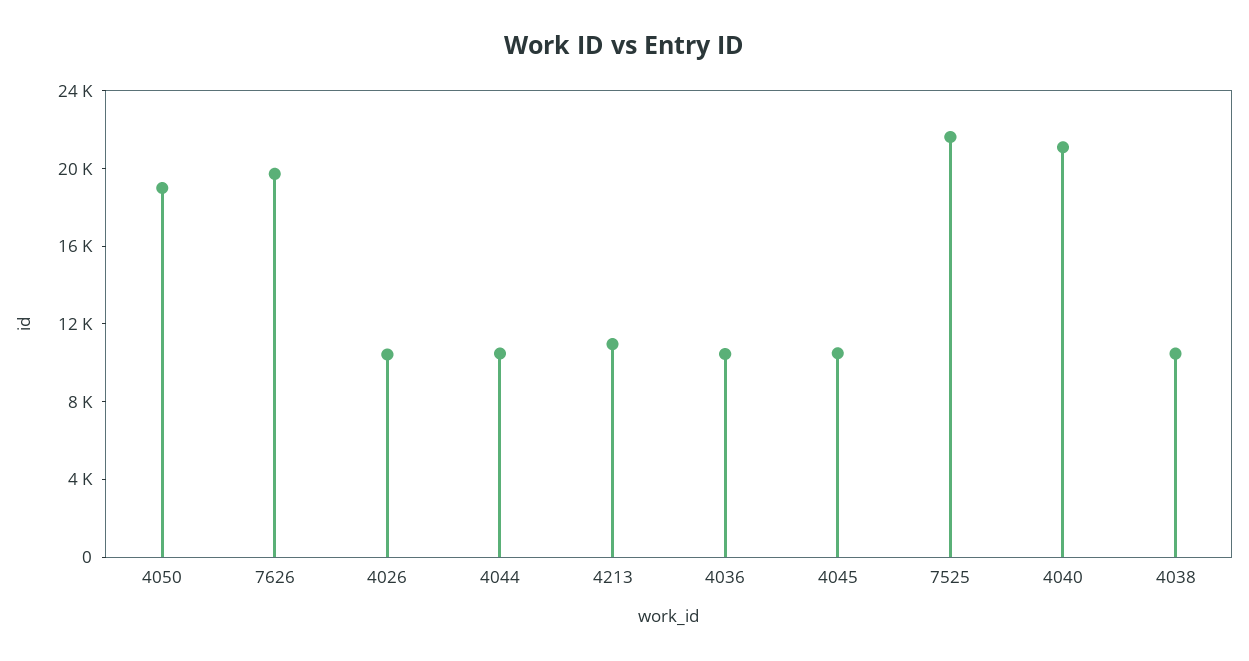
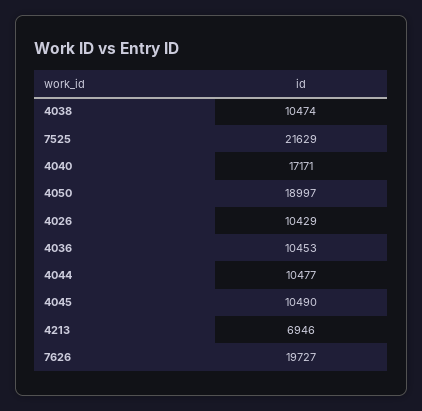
  {
    "4050": 18997,
    "7626": 19727,
    "4026": 10429,
    "4044": 10477,
-   "4213": 11000,
+   "4213": 6946,
    "4036": 10453,
    "4045": 10490,
    "7525": 21629,
-   "4040": 21000,
+   "4040": 17171,
    "4038": 10474
  }

